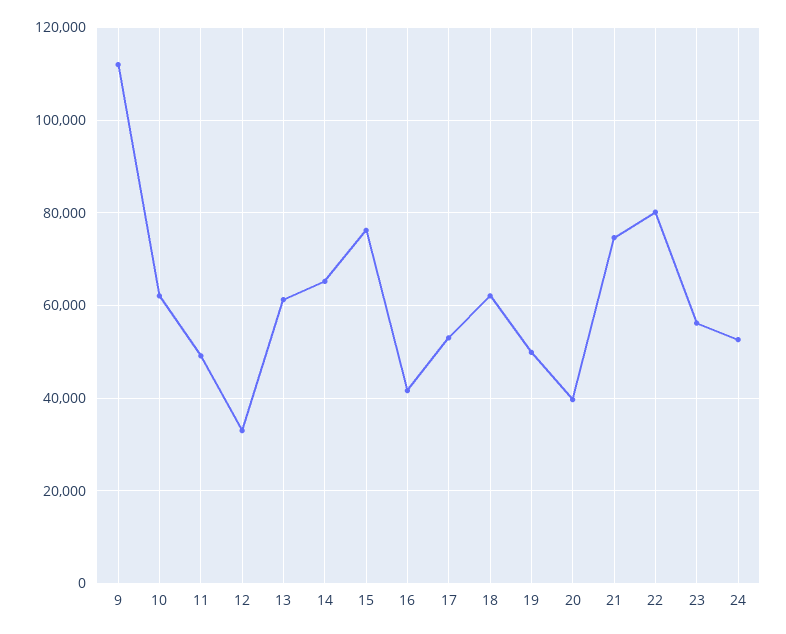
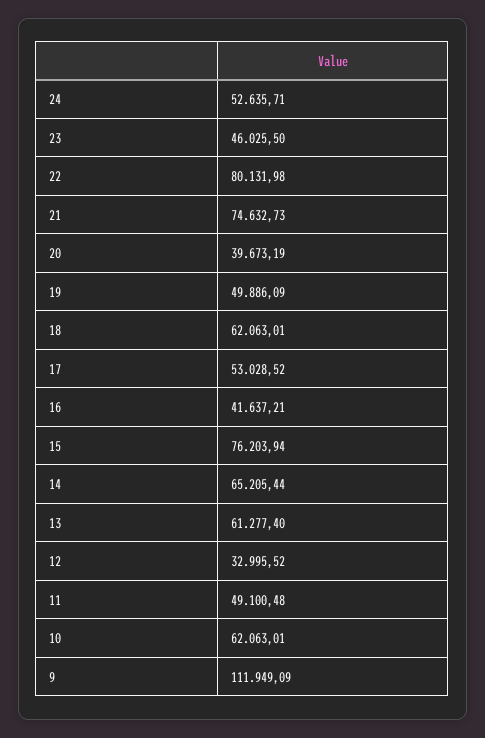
  {
    "9": 111949.09,
    "10": 62063.01,
    "11": 49100.48,
    "12": 32995.52,
    "13": 61277.4,
    "14": 65205.44,
    "15": 76203.94,
    "16": 41637.21,
    "17": 53028.52,
    "18": 62063.01,
    "19": 49886.09,
    "20": 39673.19,
    "21": 74632.73,
    "22": 80131.98,
-   "23": 56000,
+   "23": 46025.5,
    "24": 52635.71
  }

